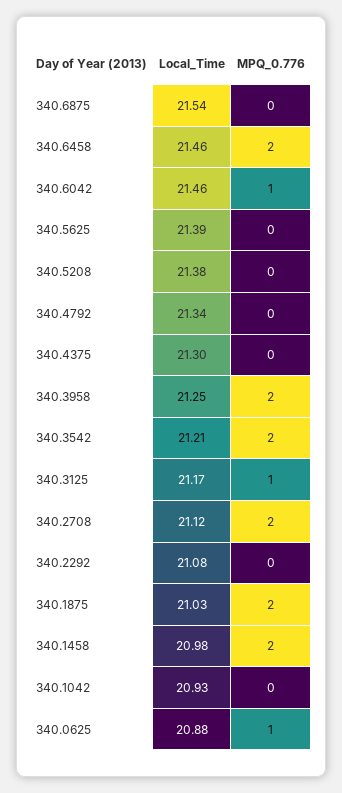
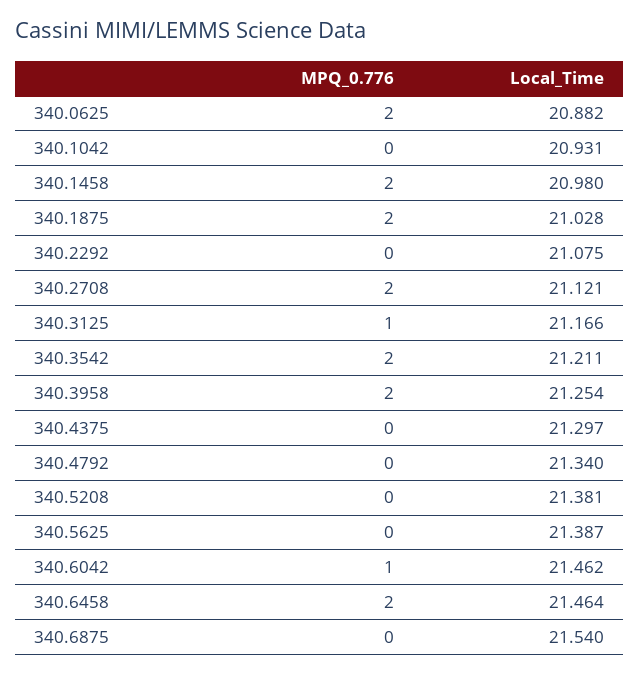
  {
    "Local_Time": {
      "340.6875": 21.54,
      "340.6458": 21.464,
      "340.6042": 21.462,
      "340.5625": 21.387,
      "340.5208": 21.381,
      "340.4792": 21.34,
      "340.4375": 21.297,
      "340.3958": 21.254,
      "340.3542": 21.211,
      "340.3125": 21.166,
      "340.2708": 21.121,
      "340.2292": 21.075,
      "340.1875": 21.028,
      "340.1458": 20.98,
      "340.1042": 20.931,
      "340.0625": 20.882
    },
    "MPQ_0.776": {
      "340.6875": 0,
      "340.6458": 2,
      "340.6042": 1,
      "340.5625": 0,
      "340.5208": 0,
      "340.4792": 0,
      "340.4375": 0,
      "340.3958": 2,
      "340.3542": 2,
      "340.3125": 1,
      "340.2708": 2,
      "340.2292": 0,
      "340.1875": 2,
      "340.1458": 2,
      "340.1042": 0,
-     "340.0625": 1
+     "340.0625": 2
    }
  }

